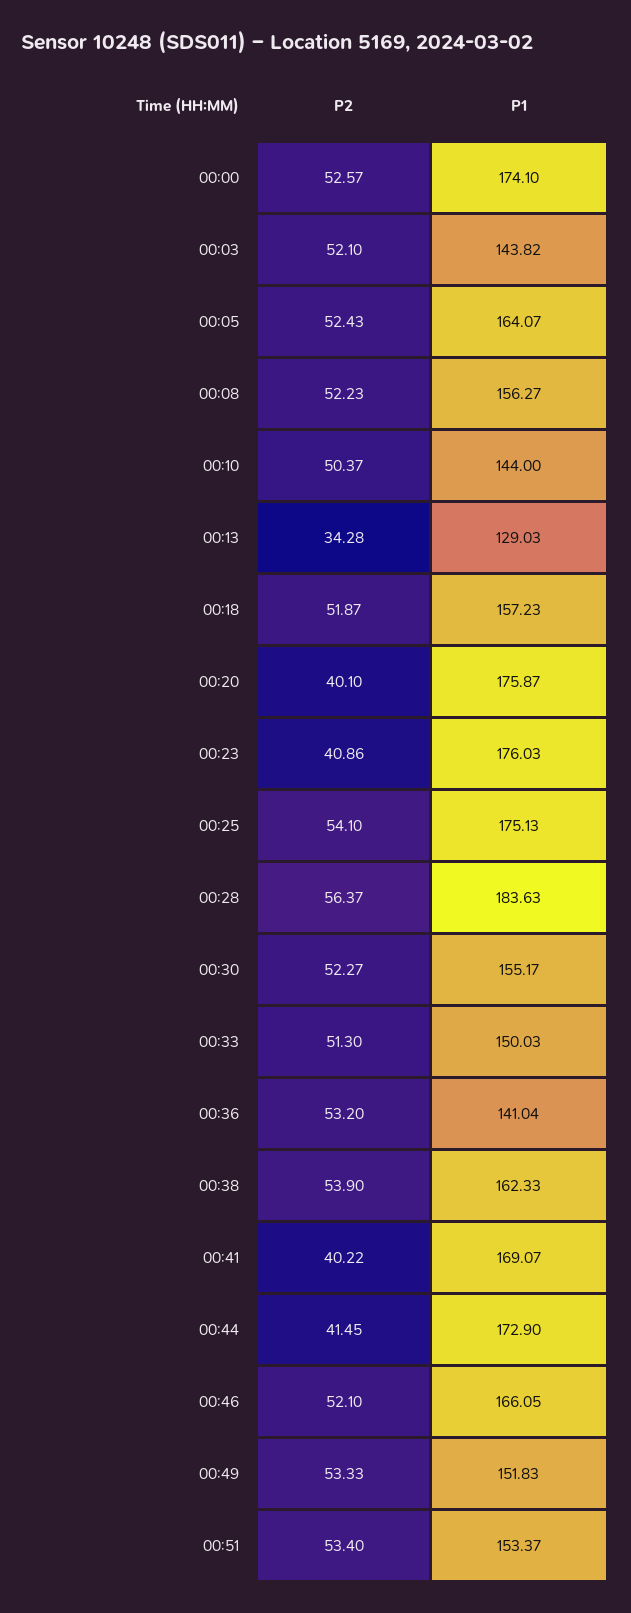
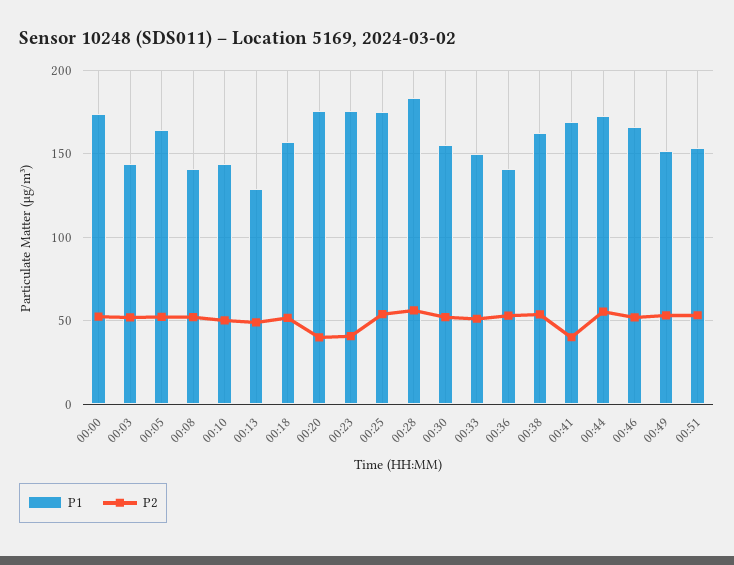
  {
    "P2": {
      "00:00": 52.57,
      "00:03": 52.1,
      "00:05": 52.43,
      "00:08": 52.23,
      "00:10": 50.37,
-     "00:13": 34.28,
+     "00:13": 50,
      "00:18": 51.87,
      "00:20": 40.1,
      "00:23": 40.86,
      "00:25": 54.1,
      "00:28": 56.37,
      "00:30": 52.27,
      "00:33": 51.3,
      "00:36": 53.2,
      "00:38": 53.9,
      "00:41": 40.22,
-     "00:44": 41.45,
+     "00:44": 55,
      "00:46": 52.1,
      "00:49": 53.33,
      "00:51": 53.4
    },
    "P1": {
      "00:00": 174.1,
      "00:03": 143.82,
      "00:05": 164.07,
-     "00:08": 156.27,
+     "00:08": 140,
      "00:10": 144,
      "00:13": 129.03,
      "00:18": 157.23,
      "00:20": 175.87,
      "00:23": 176.03,
      "00:25": 175.13,
      "00:28": 183.63,
      "00:30": 155.17,
      "00:33": 150.03,
      "00:36": 141.04,
      "00:38": 162.33,
      "00:41": 169.07,
      "00:44": 172.9,
      "00:46": 166.05,
      "00:49": 151.83,
      "00:51": 153.37
    }
  }

